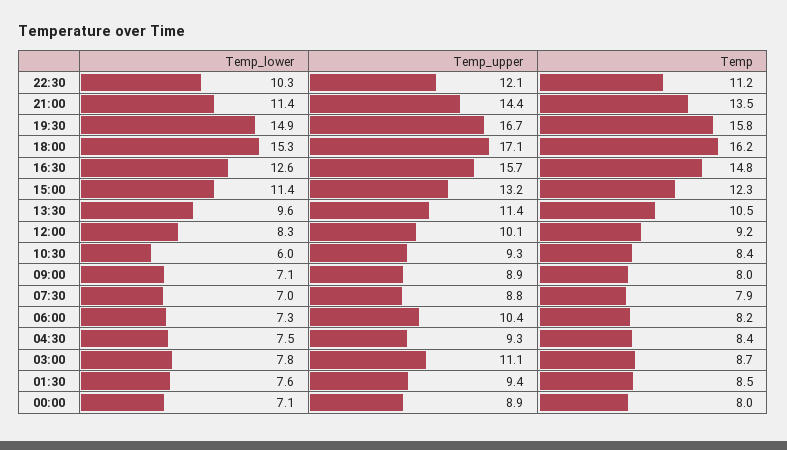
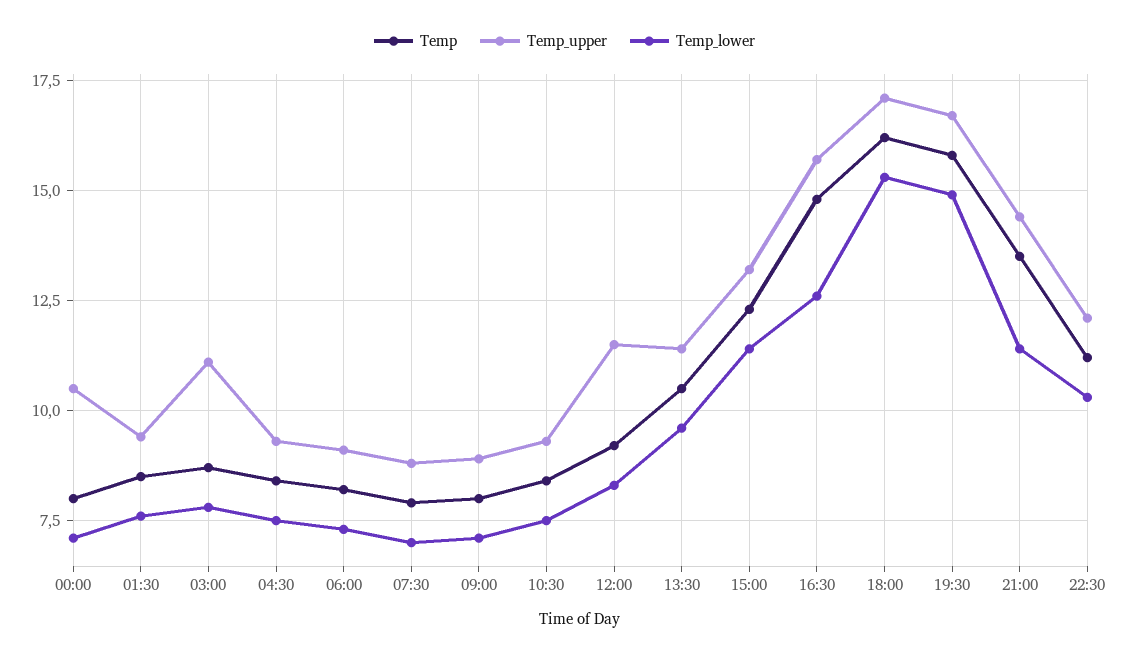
  {
    "Temp_lower": {
      "22:30": 10.3,
      "21:00": 11.4,
      "19:30": 14.9,
      "18:00": 15.3,
      "16:30": 12.6,
      "15:00": 11.4,
      "13:30": 9.6,
      "12:00": 8.3,
-     "10:30": 6,
+     "10:30": 7.5,
      "09:00": 7.1,
      "07:30": 7,
      "06:00": 7.3,
      "04:30": 7.5,
      "03:00": 7.8,
      "01:30": 7.6,
      "00:00": 7.1
    },
    "Temp_upper": {
      "22:30": 12.1,
      "21:00": 14.4,
      "19:30": 16.7,
      "18:00": 17.1,
      "16:30": 15.7,
      "15:00": 13.2,
      "13:30": 11.4,
-     "12:00": 10.1,
+     "12:00": 11.5,
      "10:30": 9.3,
      "09:00": 8.9,
      "07:30": 8.8,
-     "06:00": 10.4,
+     "06:00": 9,
      "04:30": 9.3,
      "03:00": 11.1,
      "01:30": 9.4,
-     "00:00": 8.9
+     "00:00": 10.5
    },
    "Temp": {
      "22:30": 11.2,
      "21:00": 13.5,
      "19:30": 15.8,
      "18:00": 16.2,
      "16:30": 14.8,
      "15:00": 12.3,
      "13:30": 10.5,
      "12:00": 9.2,
      "10:30": 8.4,
      "09:00": 8,
      "07:30": 7.9,
      "06:00": 8.2,
      "04:30": 8.4,
      "03:00": 8.7,
      "01:30": 8.5,
      "00:00": 8
    }
  }

